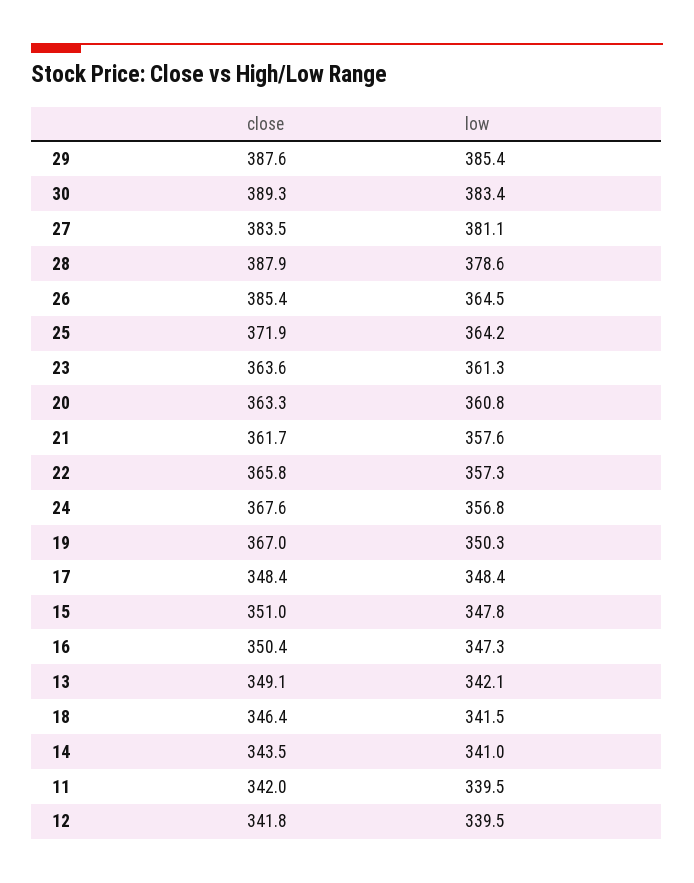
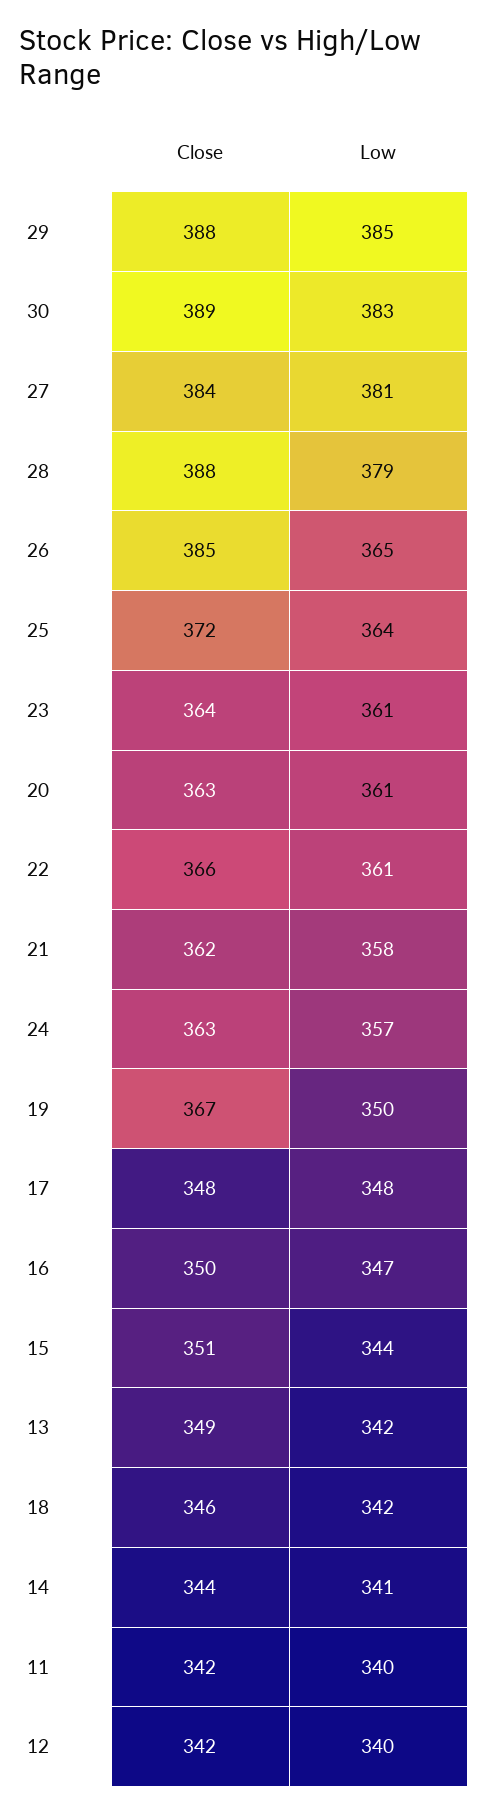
  {
    "close": {
      "29": 387.6,
      "30": 389.3,
      "27": 383.5,
      "28": 387.9,
      "26": 385.4,
      "25": 371.9,
      "23": 363.6,
      "20": 363.3,
      "21": 361.7,
      "22": 365.8,
-     "24": 367.6,
+     "24": 363,
      "19": 367,
      "17": 348.4,
      "15": 351,
      "16": 350.4,
      "13": 349.1,
      "18": 346.4,
      "14": 343.5,
      "11": 342,
      "12": 341.8
    },
    "low": {
      "29": 385.4,
      "30": 383.4,
      "27": 381.1,
      "28": 378.6,
      "26": 364.5,
      "25": 364.2,
      "23": 361.3,
      "20": 360.8,
      "21": 357.6,
-     "22": 357.3,
+     "22": 361,
      "24": 356.8,
      "19": 350.3,
      "17": 348.4,
-     "15": 347.8,
+     "15": 344,
      "16": 347.3,
      "13": 342.1,
      "18": 341.5,
      "14": 341,
      "11": 339.5,
      "12": 339.5
    }
  }

